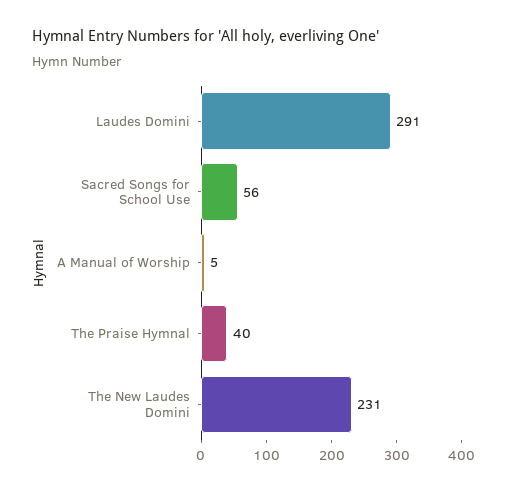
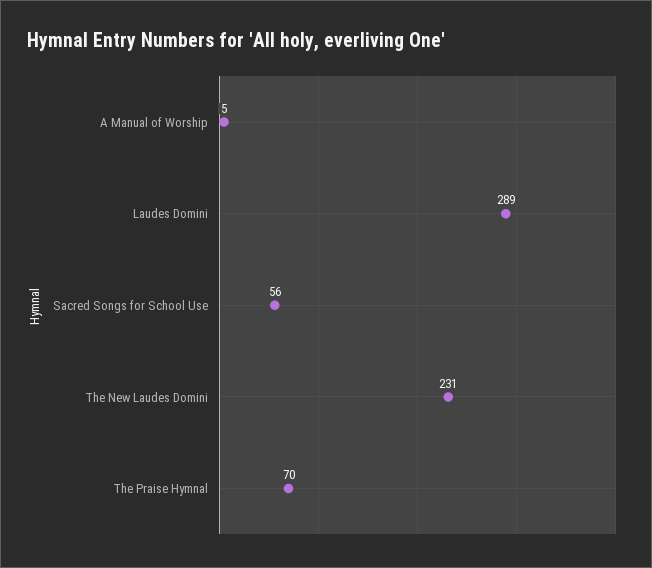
  {
-   "Laudes Domini": 291,
+   "Laudes Domini": 289,
    "Sacred Songs for School Use": 56,
    "A Manual of Worship": 5,
-   "The Praise Hymnal": 40,
+   "The Praise Hymnal": 70,
    "The New Laudes Domini": 231
  }

